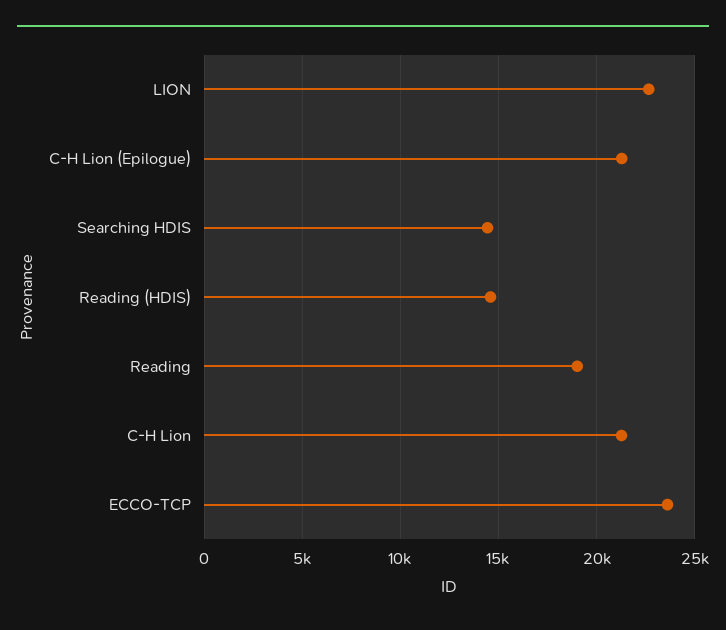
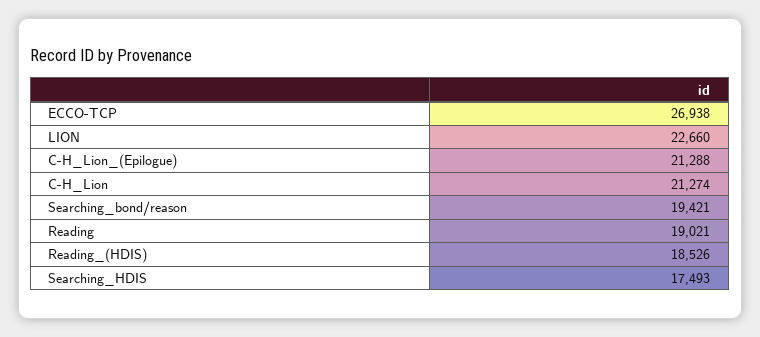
  {
    "LION": 22660,
    "C-H Lion (Epilogue)": 21288,
-   "Searching HDIS": 14500,
+   "Searching HDIS": 17493,
-   "Reading (HDIS)": 14500,
+   "Reading (HDIS)": 18526,
    "Reading": 19021,
    "C-H Lion": 21274,
-   "ECCO-TCP": 23500
+   "ECCO-TCP": 26938,
+   "Searching_bond/reason": 19421
  }

